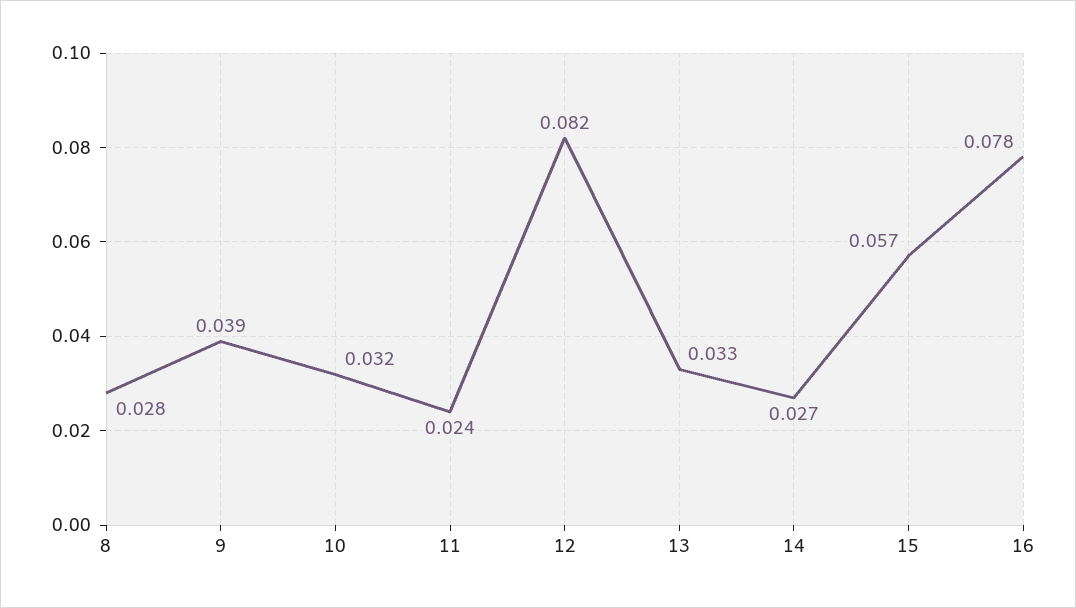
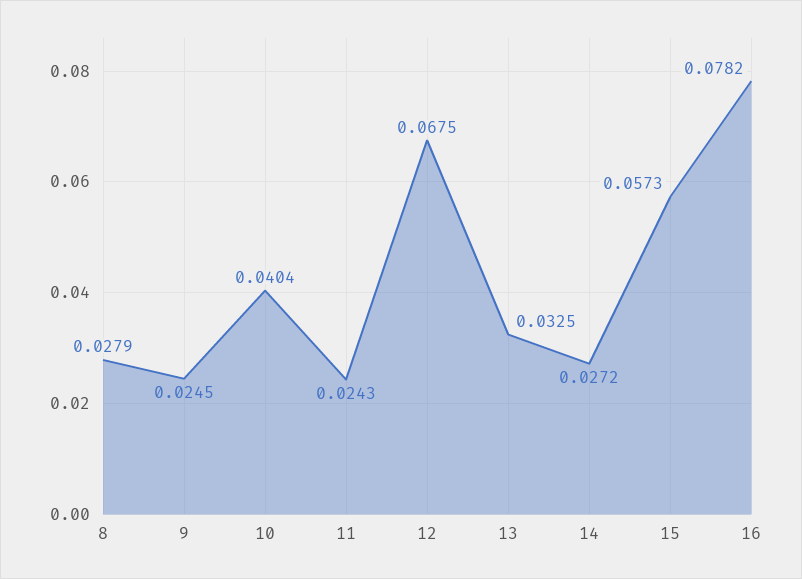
  {
    "8": 0.0279,
-   "9": 0.039,
+   "9": 0.0245,
-   "10": 0.032,
+   "10": 0.0404,
    "11": 0.0243,
-   "12": 0.082,
+   "12": 0.0675,
    "13": 0.0325,
    "14": 0.0272,
    "15": 0.0573,
    "16": 0.0782
  }

